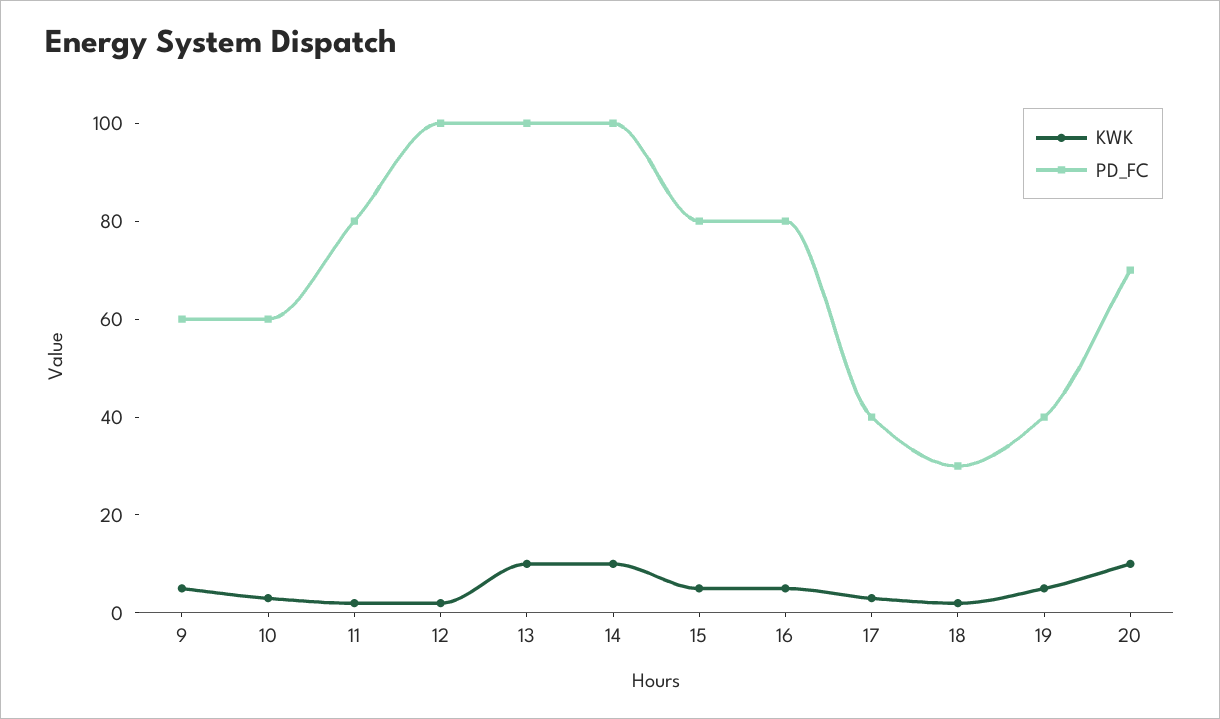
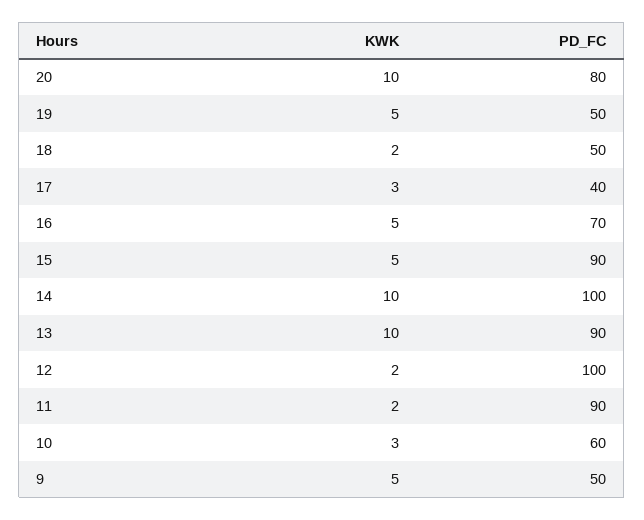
  {
    "KWK": {
      "9": 5,
      "10": 3,
      "11": 2,
      "12": 2,
      "13": 10,
      "14": 10,
      "15": 5,
      "16": 5,
      "17": 3,
      "18": 2,
      "19": 5,
      "20": 10
    },
    "PD_FC": {
-     "9": 60,
+     "9": 50,
      "10": 60,
-     "11": 80,
+     "11": 90,
      "12": 100,
-     "13": 100,
+     "13": 90,
      "14": 100,
-     "15": 80,
+     "15": 90,
-     "16": 80,
+     "16": 70,
      "17": 40,
-     "18": 30,
+     "18": 50,
-     "19": 40,
+     "19": 50,
-     "20": 70
+     "20": 80
    }
  }

